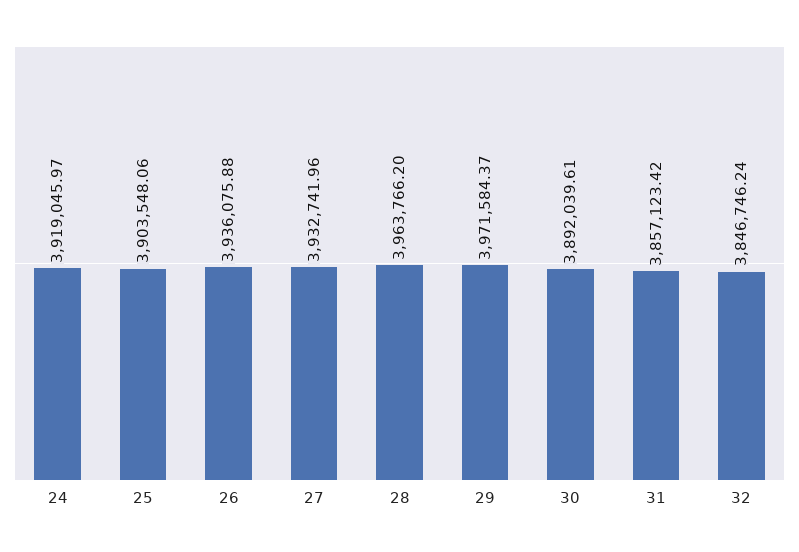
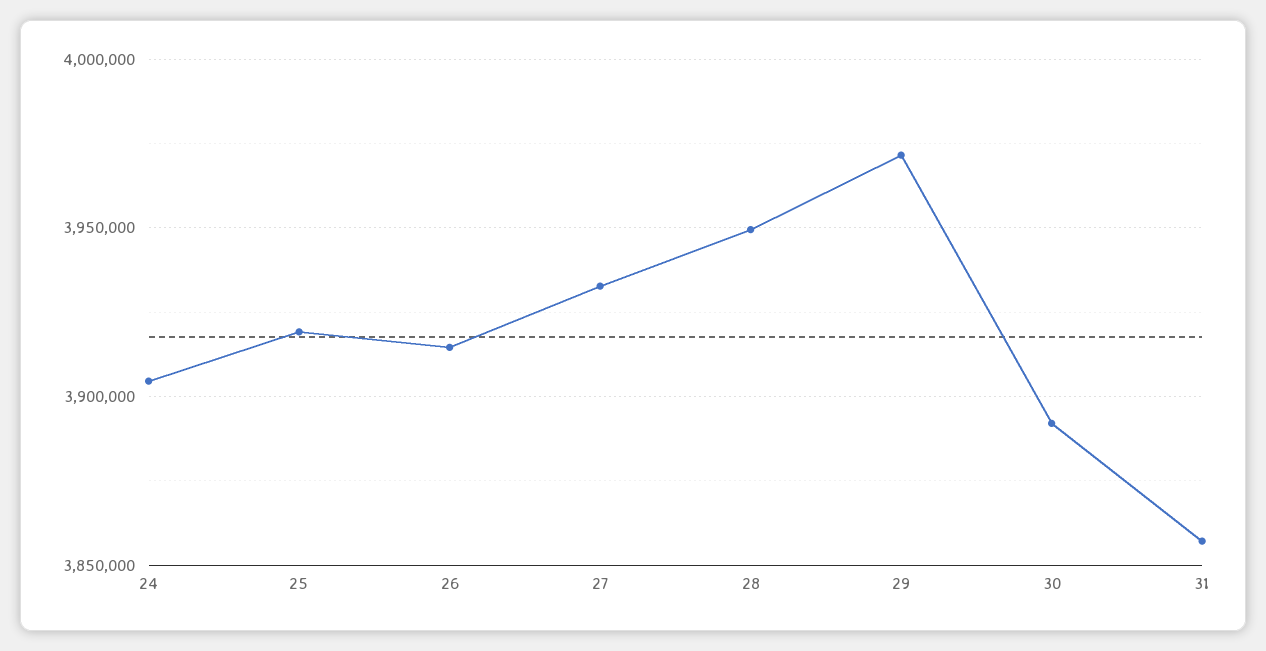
  {
-   "24": 3919045.97,
+   "24": 3905000,
-   "25": 3903548.06,
+   "25": 3920000,
-   "26": 3936075.88,
+   "26": 3915000,
    "27": 3932741.96,
-   "28": 3963766.2,
+   "28": 3950000,
    "29": 3971584.37,
    "30": 3892039.61,
-   "31": 3857123.42,
+   "31": 3857123.42
-   "32": 3846746.24
  }

